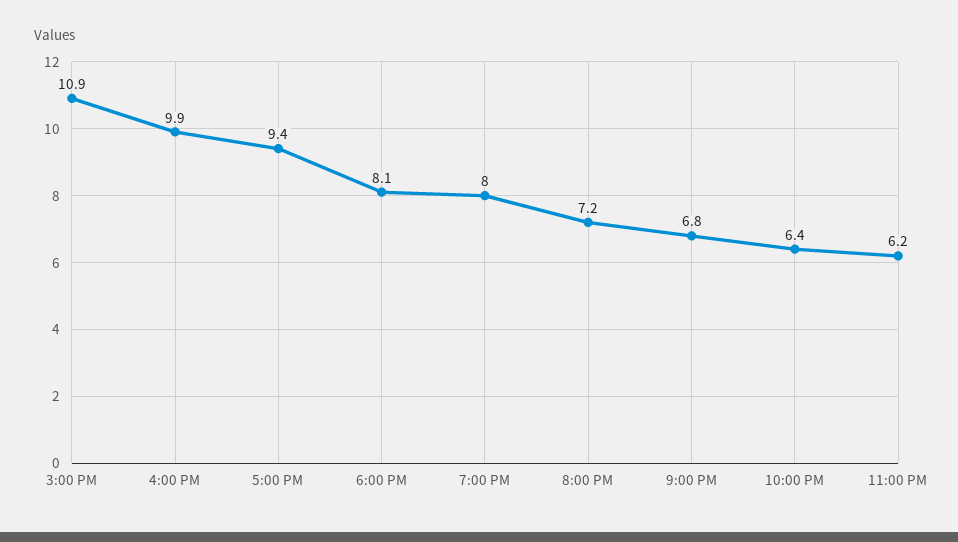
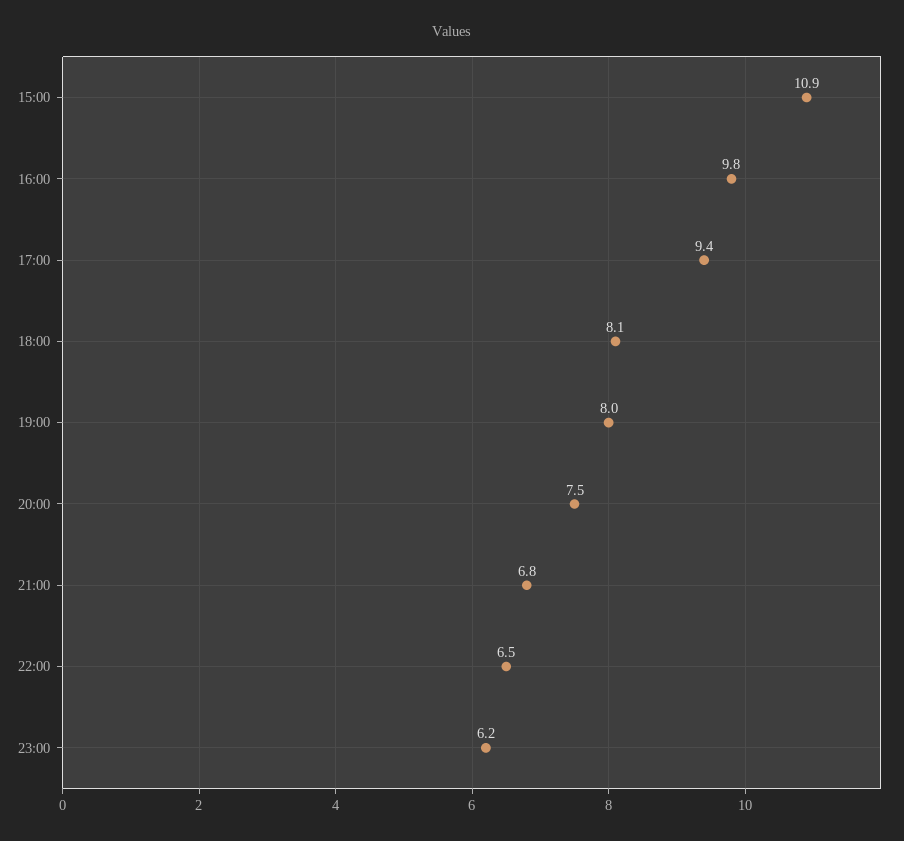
  {
    "3:00 PM": 10.9,
-   "4:00 PM": 9.9,
+   "4:00 PM": 9.8,
    "5:00 PM": 9.4,
    "6:00 PM": 8.1,
    "7:00 PM": 8,
-   "8:00 PM": 7.2,
+   "8:00 PM": 7.5,
    "9:00 PM": 6.8,
-   "10:00 PM": 6.4,
+   "10:00 PM": 6.5,
    "11:00 PM": 6.2
  }

